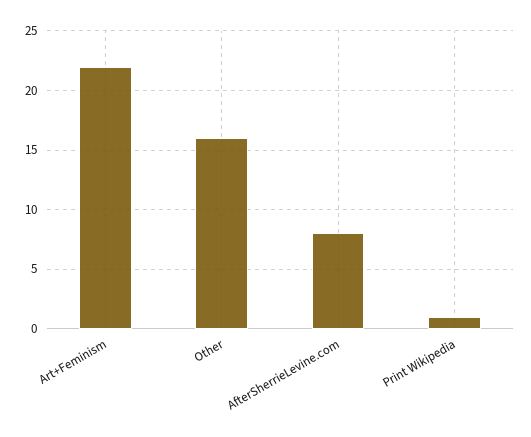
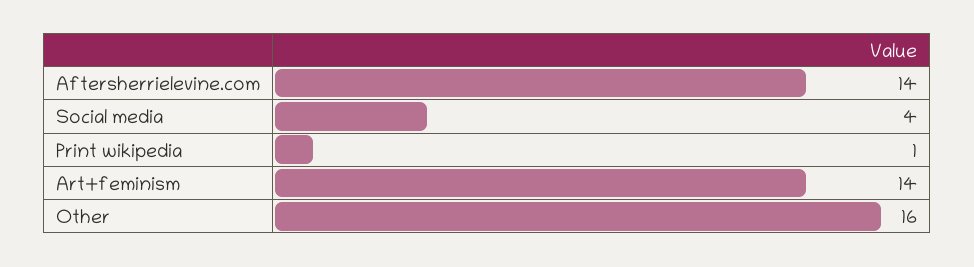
  {
-   "Art+Feminism": 22,
+   "Art+Feminism": 14,
    "Other": 16,
-   "AfterSherrieLevine.com": 8,
+   "AfterSherrieLevine.com": 14,
-   "Print Wikipedia": 1
+   "Print Wikipedia": 1,
+   "Social media": 4
  }

